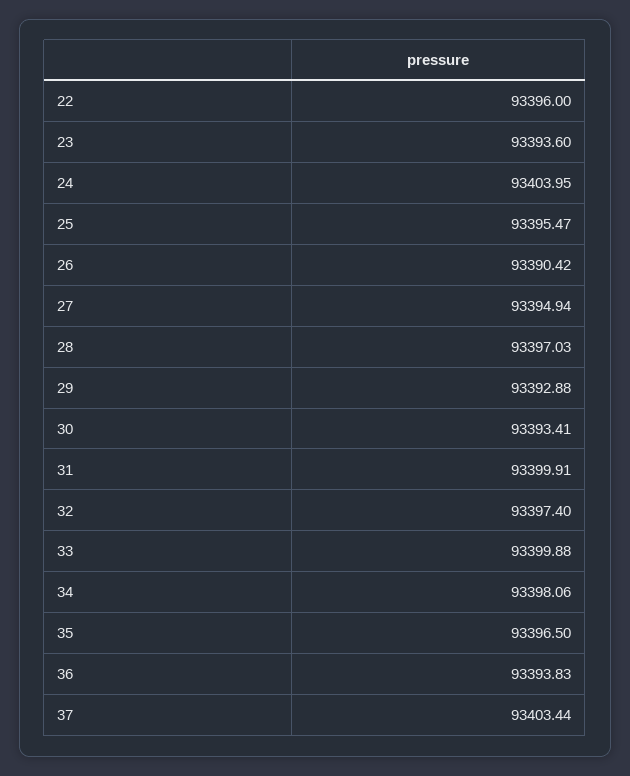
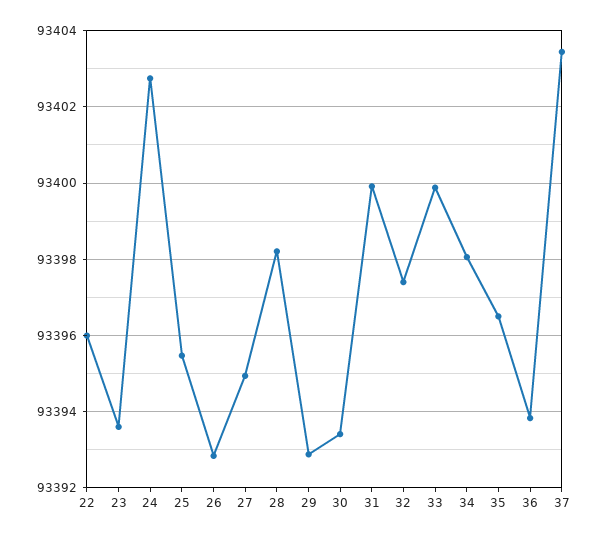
  {
    "22": 93396,
    "23": 93393.6,
-   "24": 93403.95,
+   "24": 93402.8,
    "25": 93395.47,
-   "26": 93390.42,
+   "26": 93392.8,
    "27": 93394.94,
-   "28": 93397.03,
+   "28": 93398.2,
    "29": 93392.88,
    "30": 93393.41,
    "31": 93399.91,
    "32": 93397.4,
    "33": 93399.88,
    "34": 93398.06,
    "35": 93396.5,
    "36": 93393.83,
    "37": 93403.44
  }

